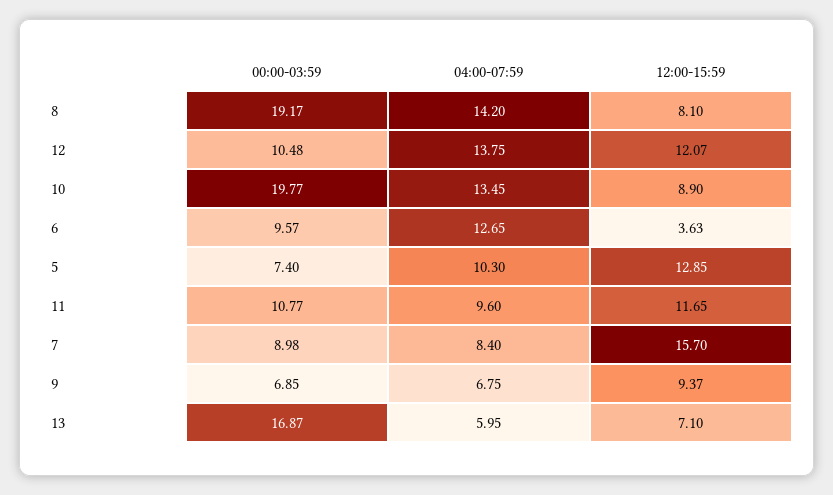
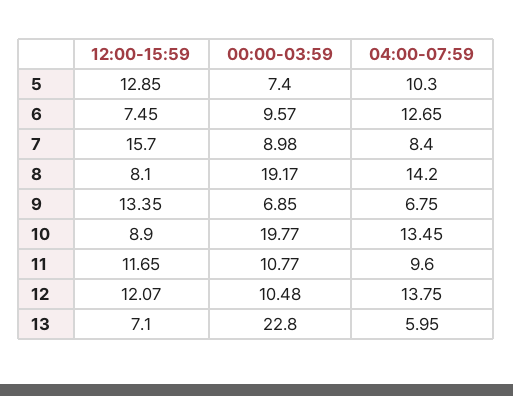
  {
    "00:00-03:59": {
      "8": 19.17,
      "12": 10.48,
      "10": 19.77,
      "6": 9.57,
      "5": 7.4,
      "11": 10.77,
      "7": 8.98,
      "9": 6.85,
-     "13": 16.87
+     "13": 22.8
    },
    "04:00-07:59": {
      "8": 14.2,
      "12": 13.75,
      "10": 13.45,
      "6": 12.65,
      "5": 10.3,
      "11": 9.6,
      "7": 8.4,
      "9": 6.75,
      "13": 5.95
    },
    "12:00-15:59": {
      "8": 8.1,
      "12": 12.07,
      "10": 8.9,
-     "6": 3.63,
+     "6": 7.45,
      "5": 12.85,
      "11": 11.65,
      "7": 15.7,
-     "9": 9.37,
+     "9": 13.35,
      "13": 7.1
    }
  }

